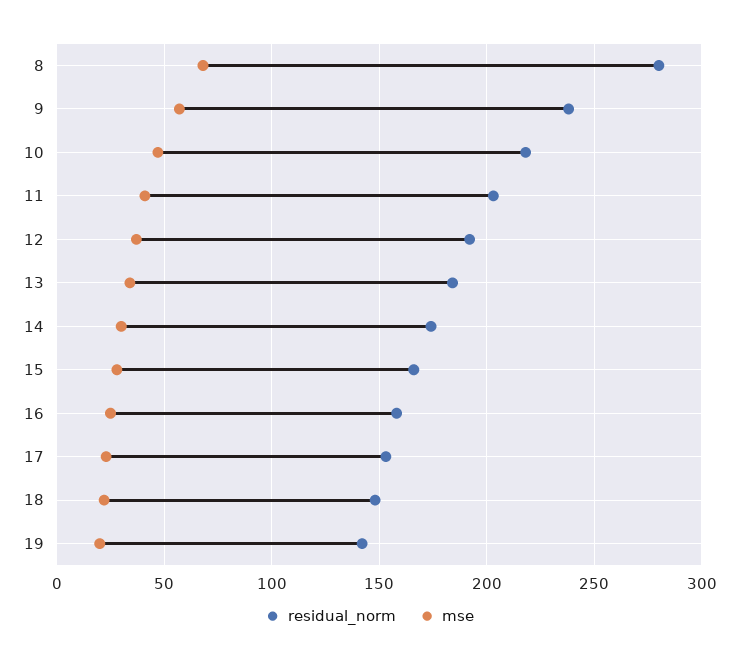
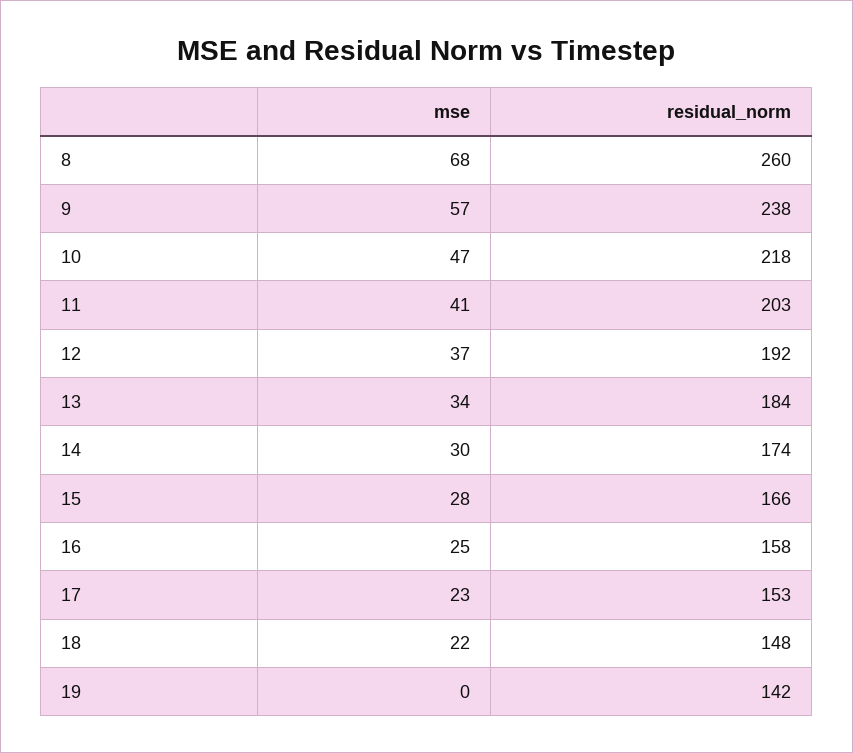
  {
    "residual_norm": {
-     "8": 280,
+     "8": 260,
      "9": 238,
      "10": 218,
      "11": 203,
      "12": 192,
      "13": 184,
      "14": 174,
      "15": 166,
      "16": 158,
      "17": 153,
      "18": 148,
      "19": 142
    },
    "mse": {
      "8": 68,
      "9": 57,
      "10": 47,
      "11": 41,
      "12": 37,
      "13": 34,
      "14": 30,
      "15": 28,
      "16": 25,
      "17": 23,
      "18": 22,
-     "19": 20
+     "19": 0
    }
  }

